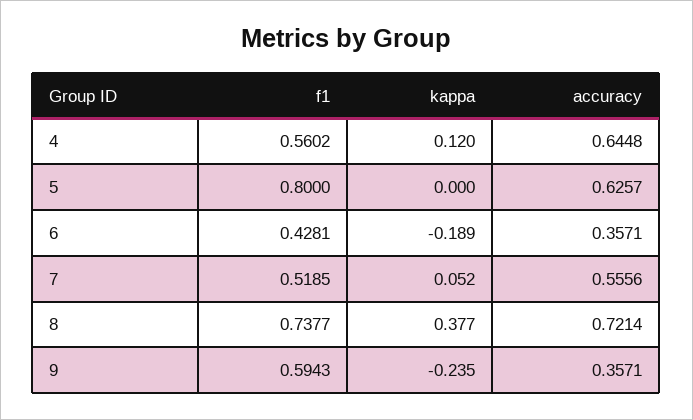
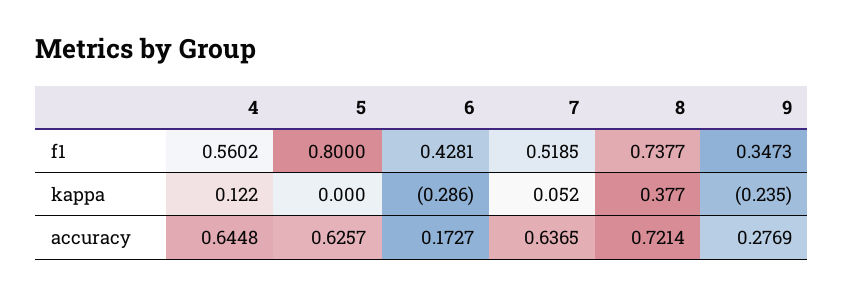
  {
    "f1": {
      "4": 0.5602,
      "5": 0.8,
      "6": 0.4281,
      "7": 0.5185,
      "8": 0.7377,
-     "9": 0.5943
+     "9": 0.3473
    },
    "kappa": {
-     "4": 0.12,
+     "4": 0.122,
      "5": 0,
-     "6": -0.189,
+     "6": -0.286,
      "7": 0.052,
      "8": 0.377,
      "9": -0.235
    },
    "accuracy": {
      "4": 0.6448,
      "5": 0.6257,
-     "6": 0.3571,
+     "6": 0.1727,
-     "7": 0.5556,
+     "7": 0.6365,
      "8": 0.7214,
-     "9": 0.3571
+     "9": 0.2769
    }
  }

